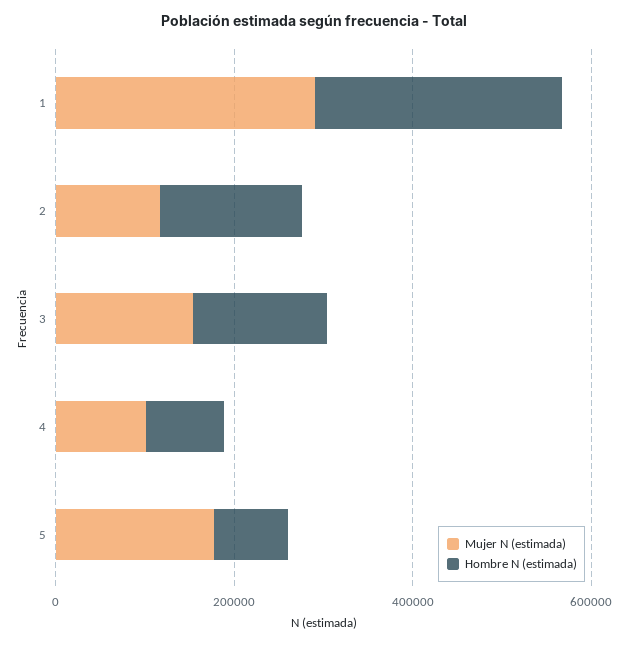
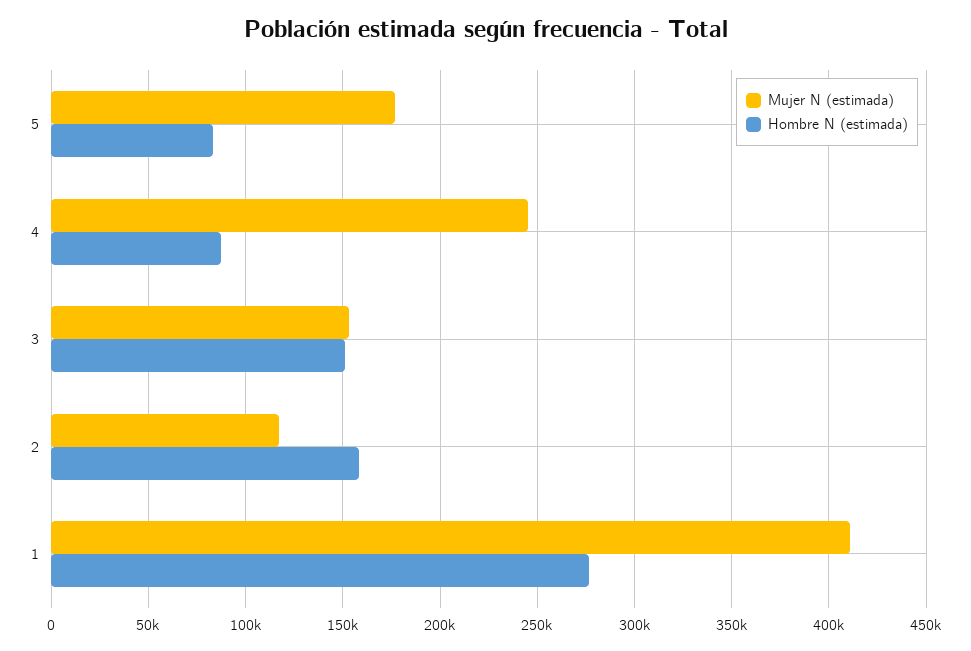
  {
    "Mujer N (estimada)": {
-     "1": 300000,
+     "1": 410000,
      "2": 115000,
      "3": 155000,
-     "4": 100000,
+     "4": 245000,
      "5": 175000
    },
    "Hombre N (estimada)": {
      "1": 275000,
      "2": 160000,
      "3": 150000,
      "4": 85000,
      "5": 85000
    }
  }

